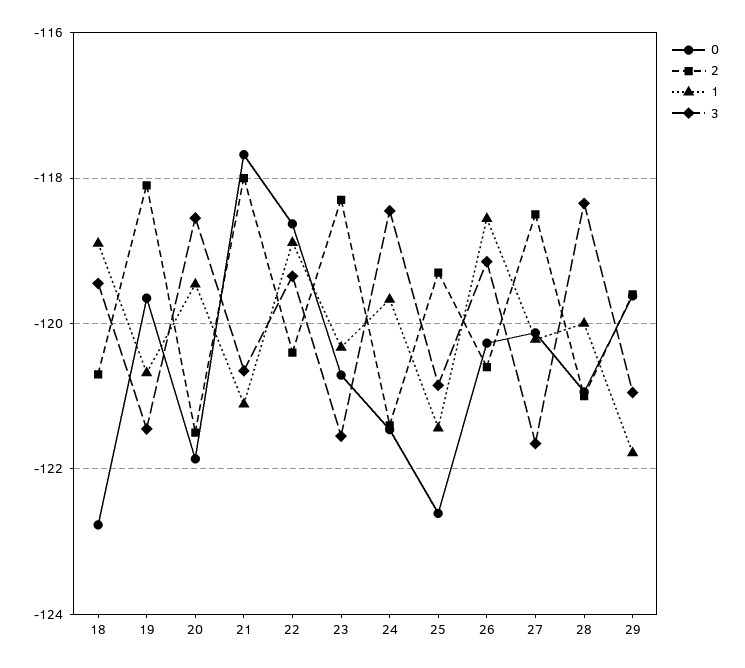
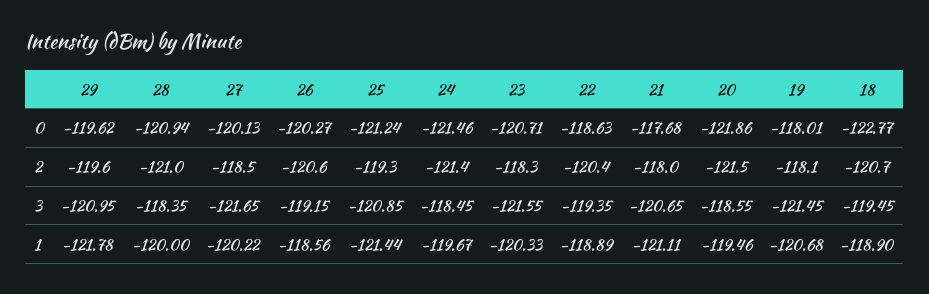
  {
    "0": {
      "18": -122.77,
-     "19": -119.6,
+     "19": -118.01,
      "20": -121.86,
      "21": -117.68,
      "22": -118.63,
      "23": -120.71,
      "24": -121.46,
-     "25": -122.6,
+     "25": -121.24,
      "26": -120.27,
      "27": -120.13,
      "28": -120.94,
      "29": -119.62
    },
    "2": {
      "18": -120.7,
      "19": -118.1,
      "20": -121.5,
      "21": -118,
      "22": -120.4,
      "23": -118.3,
      "24": -121.4,
      "25": -119.3,
      "26": -120.6,
      "27": -118.5,
      "28": -121,
      "29": -119.6
    },
    "1": {
      "18": -118.9,
      "19": -120.68,
      "20": -119.46,
      "21": -121.11,
      "22": -118.89,
      "23": -120.33,
      "24": -119.67,
      "25": -121.44,
      "26": -118.56,
      "27": -120.22,
      "28": -120,
      "29": -121.78
    },
    "3": {
      "18": -119.45,
      "19": -121.45,
      "20": -118.55,
      "21": -120.65,
      "22": -119.35,
      "23": -121.55,
      "24": -118.45,
      "25": -120.85,
      "26": -119.15,
      "27": -121.65,
      "28": -118.35,
      "29": -120.95
    }
  }

